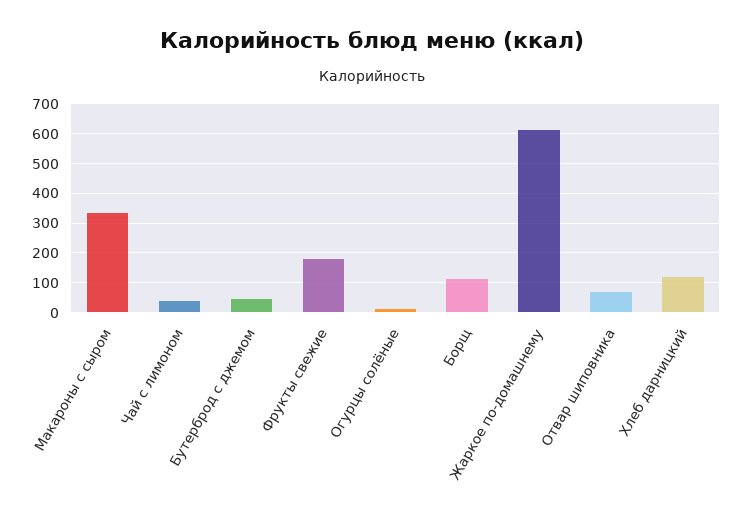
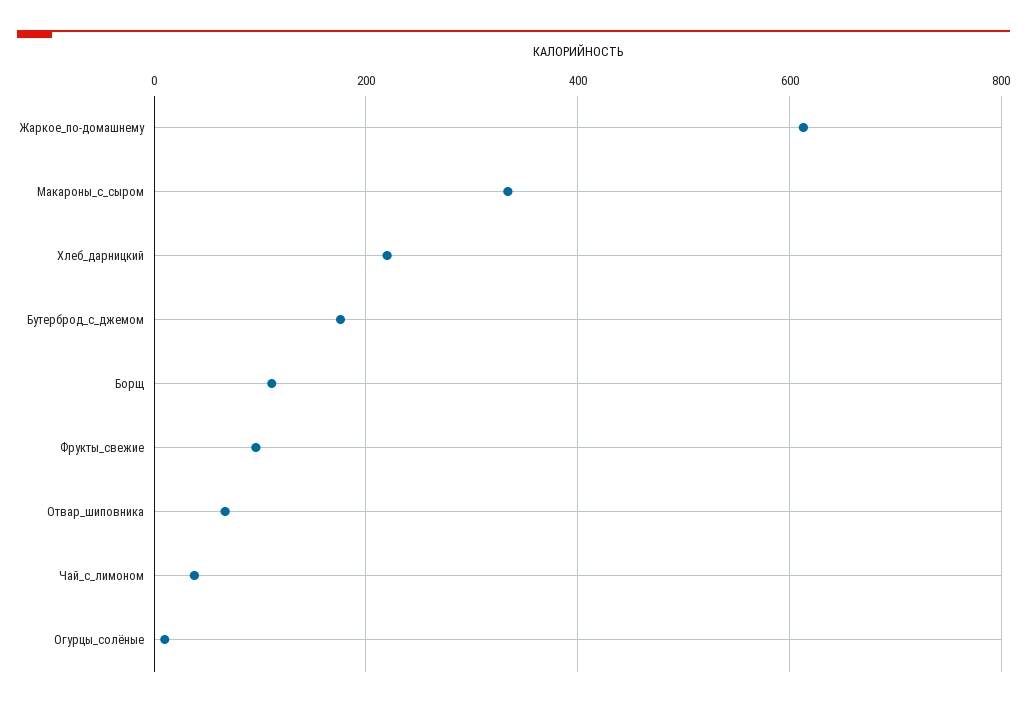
  {
    "Макароны с сыром": 340,
    "Чай с лимоном": 40,
-   "Бутерброд с джемом": 50,
+   "Бутерброд с джемом": 180,
-   "Фрукты свежие": 175,
+   "Фрукты свежие": 100,
    "Огурцы солёные": 20,
    "Борщ": 120,
    "Жаркое по-домашнему": 620,
    "Отвар шиповника": 60,
-   "Хлеб дарницкий": 125
+   "Хлеб дарницкий": 220
  }

